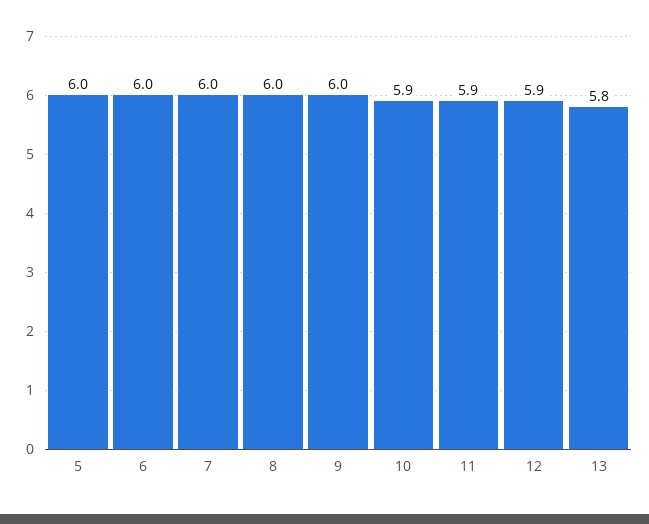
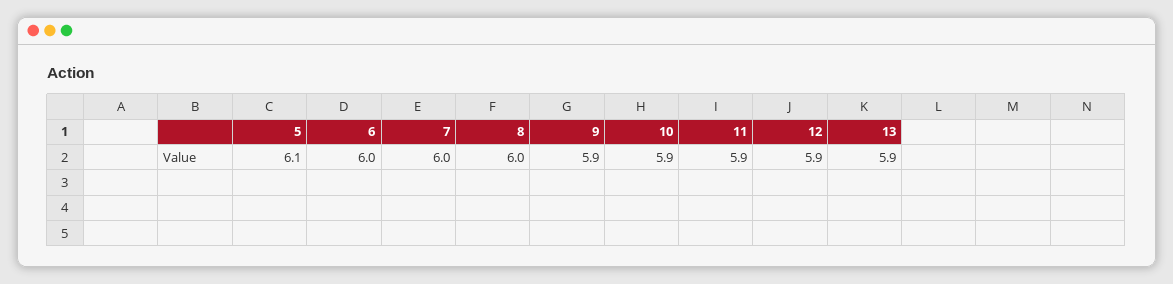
  {
-   "5": 6,
+   "5": 6.1,
    "6": 6,
    "7": 6,
    "8": 6,
-   "9": 6,
+   "9": 5.9,
    "10": 5.9,
    "11": 5.9,
    "12": 5.9,
-   "13": 5.8
+   "13": 5.9
  }

